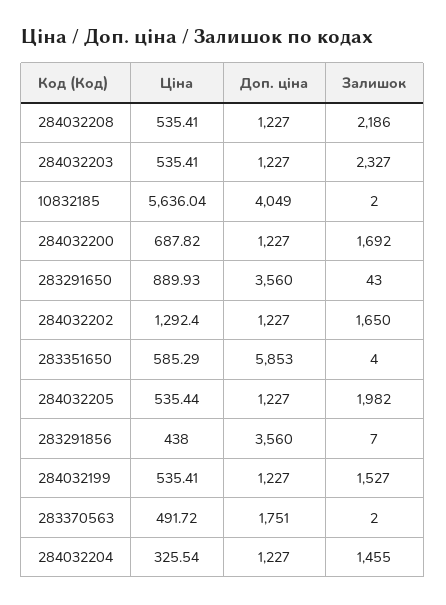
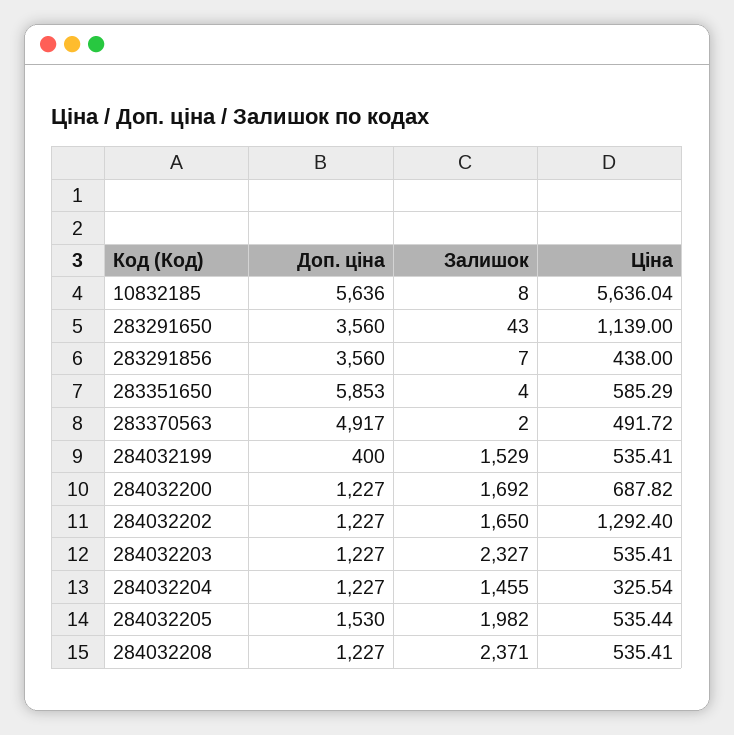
  {
    "Ціна": {
      "284032208": 535.41,
      "284032203": 535.41,
      "10832185": 5636.04,
      "284032200": 687.82,
-     "283291650": 889.93,
+     "283291650": 1139,
      "284032202": 1292.4,
      "283351650": 585.29,
      "284032205": 535.44,
      "283291856": 438,
      "284032199": 535.41,
      "283370563": 491.72,
      "284032204": 325.54
    },
    "Доп. ціна": {
      "284032208": 1227,
      "284032203": 1227,
-     "10832185": 4049,
+     "10832185": 5636,
      "284032200": 1227,
      "283291650": 3560,
      "284032202": 1227,
      "283351650": 5853,
-     "284032205": 1227,
+     "284032205": 1530,
      "283291856": 3560,
-     "284032199": 1227,
+     "284032199": 400,
-     "283370563": 1751,
+     "283370563": 4917,
      "284032204": 1227
    },
    "Залишок": {
-     "284032208": 2186,
+     "284032208": 2371,
      "284032203": 2327,
-     "10832185": 2,
+     "10832185": 8,
      "284032200": 1692,
      "283291650": 43,
      "284032202": 1650,
      "283351650": 4,
      "284032205": 1982,
      "283291856": 7,
-     "284032199": 1527,
+     "284032199": 1529,
      "283370563": 2,
      "284032204": 1455
    }
  }

